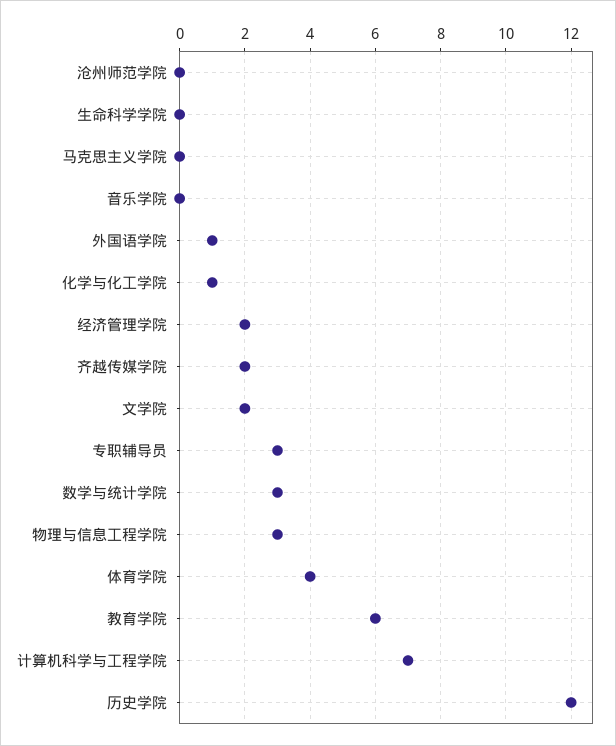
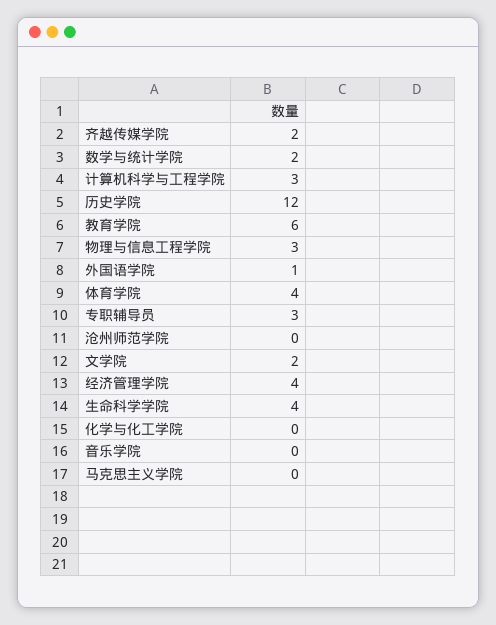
  {
    "沧州师范学院": 0,
-   "生命科学学院": 0,
+   "生命科学学院": 4,
    "马克思主义学院": 0,
    "音乐学院": 0,
    "外国语学院": 1,
-   "化学与化工学院": 1,
+   "化学与化工学院": 0,
-   "经济管理学院": 2,
+   "经济管理学院": 4,
    "齐越传媒学院": 2,
    "文学院": 2,
    "专职辅导员": 3,
-   "数学与统计学院": 3,
+   "数学与统计学院": 2,
    "物理与信息工程学院": 3,
    "体育学院": 4,
    "教育学院": 6,
-   "计算机科学与工程学院": 7,
+   "计算机科学与工程学院": 3,
    "历史学院": 12
  }

